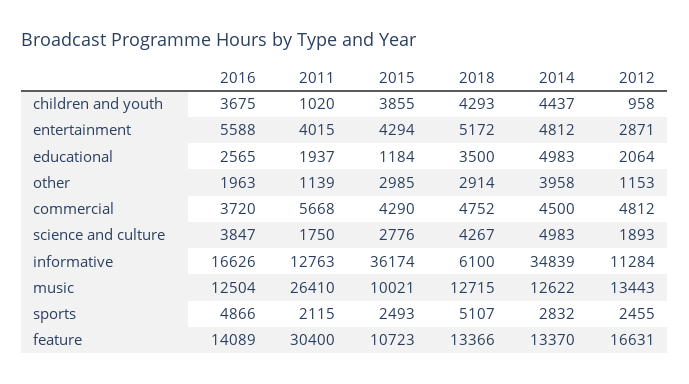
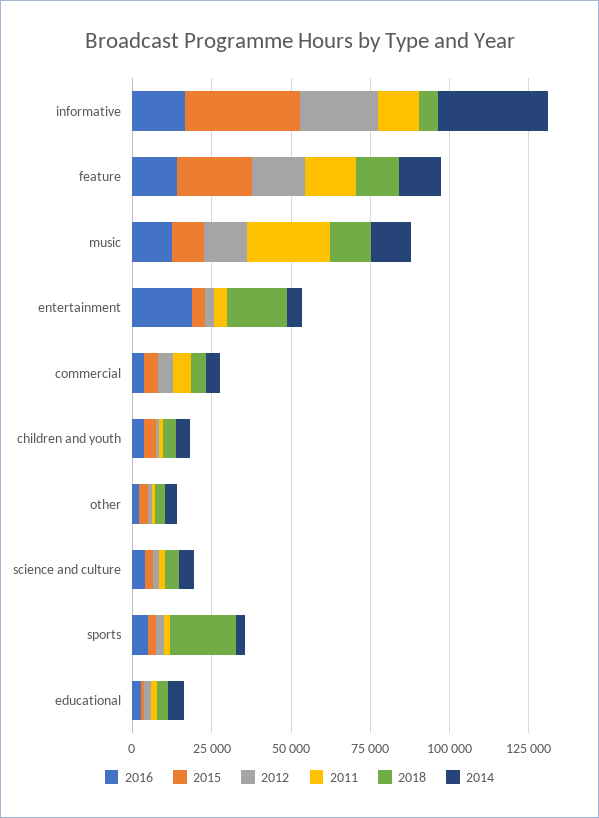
  {
    "2016": {
      "children and youth": 3675,
-     "entertainment": 5588,
+     "entertainment": 20000,
      "educational": 2565,
      "other": 1963,
      "commercial": 3720,
      "science and culture": 3847,
      "informative": 16626,
      "music": 12504,
      "sports": 4866,
      "feature": 14089
    },
    "2011": {
      "children and youth": 1020,
      "entertainment": 4015,
      "educational": 1937,
      "other": 1139,
      "commercial": 5668,
      "science and culture": 1750,
      "informative": 12763,
      "music": 26410,
      "sports": 2115,
-     "feature": 30400
+     "feature": 15000
    },
    "2015": {
      "children and youth": 3855,
      "entertainment": 4294,
      "educational": 1184,
      "other": 2985,
      "commercial": 4290,
      "science and culture": 2776,
      "informative": 36174,
      "music": 10021,
      "sports": 2493,
-     "feature": 10723
+     "feature": 25000
    },
    "2018": {
      "children and youth": 4293,
-     "entertainment": 5172,
+     "entertainment": 20000,
      "educational": 3500,
      "other": 2914,
      "commercial": 4752,
      "science and culture": 4267,
      "informative": 6100,
      "music": 12715,
-     "sports": 5107,
+     "sports": 20000,
      "feature": 13366
    },
    "2014": {
      "children and youth": 4437,
      "entertainment": 4812,
      "educational": 4983,
      "other": 3958,
      "commercial": 4500,
      "science and culture": 4983,
      "informative": 34839,
      "music": 12622,
      "sports": 2832,
      "feature": 13370
    },
    "2012": {
      "children and youth": 958,
      "entertainment": 2871,
      "educational": 2064,
      "other": 1153,
      "commercial": 4812,
      "science and culture": 1893,
-     "informative": 11284,
+     "informative": 25000,
      "music": 13443,
      "sports": 2455,
      "feature": 16631
    }
  }

